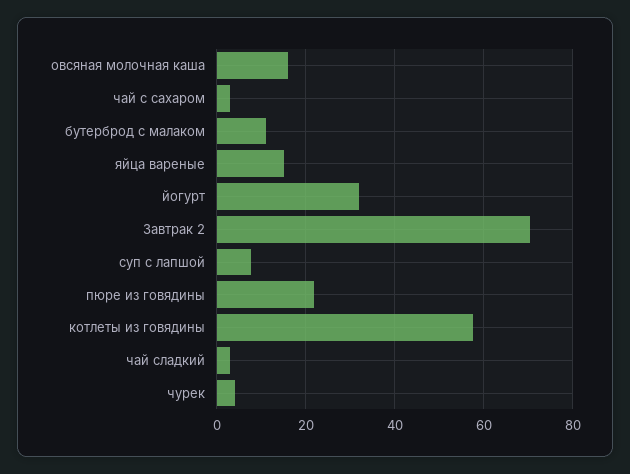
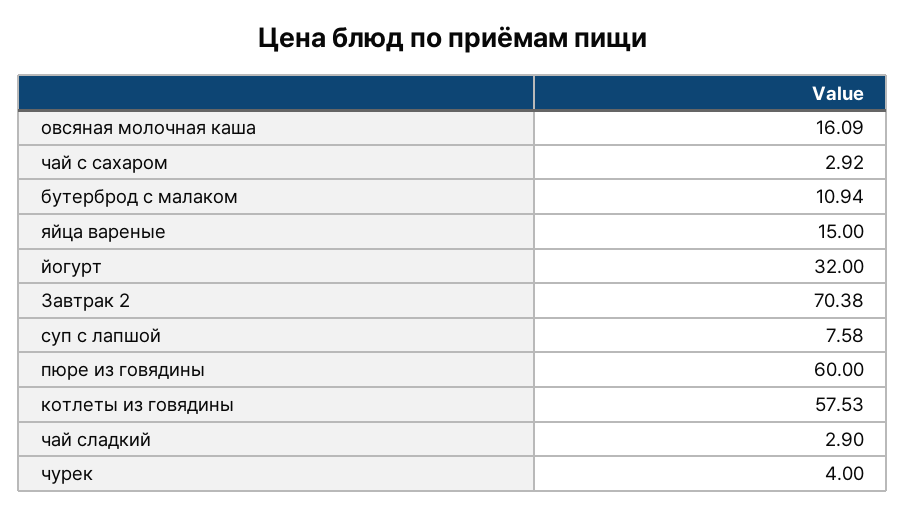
  {
    "овсяная молочная каша": 16.09,
    "чай с сахаром": 2.92,
    "бутерброд с малаком": 10.94,
    "яйца вареные": 15,
    "йогурт": 32,
    "Завтрак 2": 70.38,
    "суп с лапшой": 7.58,
-   "пюре из говядины": 22,
+   "пюре из говядины": 60,
    "котлеты из говядины": 57.53,
    "чай сладкий": 2.9,
    "чурек": 4
  }

